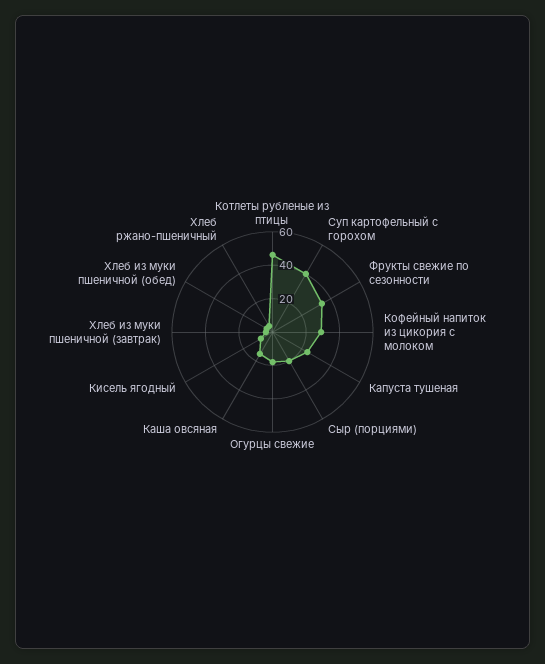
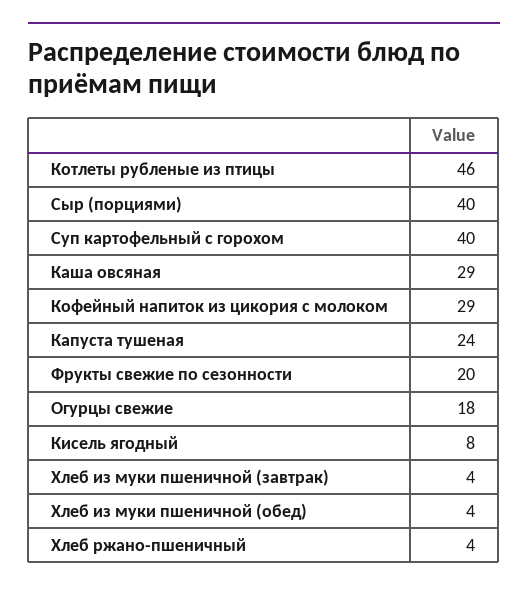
  {
    "Котлеты рубленые из птицы": 46,
    "Суп картофельный с горохом": 40,
-   "Фрукты свежие по сезонности": 35,
+   "Фрукты свежие по сезонности": 20,
    "Кофейный напиток из цикория с молоком": 29,
    "Капуста тушеная": 24,
-   "Сыр (порциями)": 20,
+   "Сыр (порциями)": 40,
    "Огурцы свежие": 18,
-   "Каша овсяная": 15,
+   "Каша овсяная": 29,
    "Кисель ягодный": 8,
    "Хлеб из муки пшеничной (завтрак)": 4,
    "Хлеб из муки пшеничной (обед)": 4,
    "Хлеб ржано-пшеничный": 4
  }

